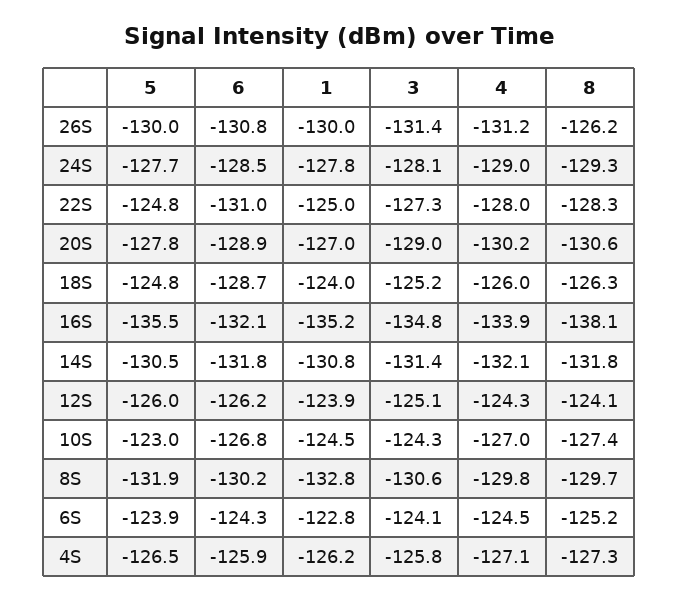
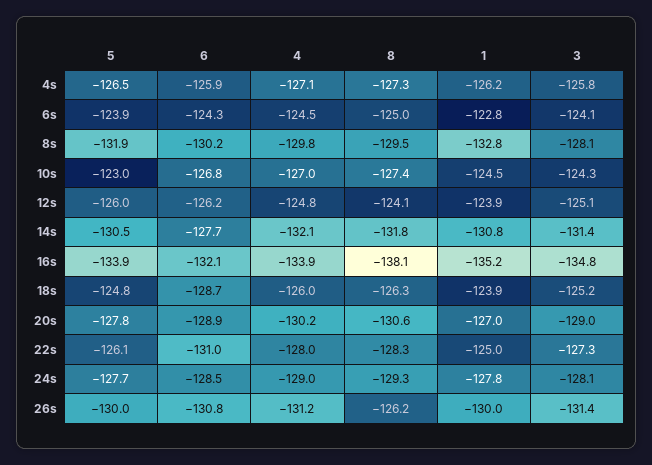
  {
    "5": {
      "26S": -130,
      "24S": -127.7,
-     "22S": -124.8,
+     "22S": -126.1,
      "20S": -127.8,
      "18S": -124.8,
-     "16S": -135.5,
+     "16S": -133.9,
      "14S": -130.5,
      "12S": -126,
      "10S": -123,
      "8S": -131.9,
      "6S": -123.9,
      "4S": -126.5
    },
    "6": {
      "26S": -130.8,
      "24S": -128.5,
      "22S": -131,
      "20S": -128.9,
      "18S": -128.7,
      "16S": -132.1,
-     "14S": -131.8,
+     "14S": -127.7,
      "12S": -126.2,
      "10S": -126.8,
      "8S": -130.2,
      "6S": -124.3,
      "4S": -125.9
    },
    "1": {
      "26S": -130,
      "24S": -127.8,
      "22S": -125,
      "20S": -127,
-     "18S": -124,
+     "18S": -123.9,
      "16S": -135.2,
      "14S": -130.8,
      "12S": -123.9,
      "10S": -124.5,
      "8S": -132.8,
      "6S": -122.8,
      "4S": -126.2
    },
    "3": {
      "26S": -131.4,
      "24S": -128.1,
      "22S": -127.3,
      "20S": -129,
      "18S": -125.2,
      "16S": -134.8,
      "14S": -131.4,
      "12S": -125.1,
      "10S": -124.3,
-     "8S": -130.6,
+     "8S": -128.1,
      "6S": -124.1,
      "4S": -125.8
    },
    "4": {
      "26S": -131.2,
      "24S": -129,
      "22S": -128,
      "20S": -130.2,
      "18S": -126,
      "16S": -133.9,
      "14S": -132.1,
-     "12S": -124.3,
+     "12S": -124.8,
      "10S": -127,
      "8S": -129.8,
      "6S": -124.5,
      "4S": -127.1
    },
    "8": {
      "26S": -126.2,
      "24S": -129.3,
      "22S": -128.3,
      "20S": -130.6,
      "18S": -126.3,
      "16S": -138.1,
      "14S": -131.8,
      "12S": -124.1,
      "10S": -127.4,
-     "8S": -129.7,
+     "8S": -129.5,
-     "6S": -125.2,
+     "6S": -125,
      "4S": -127.3
    }
  }

